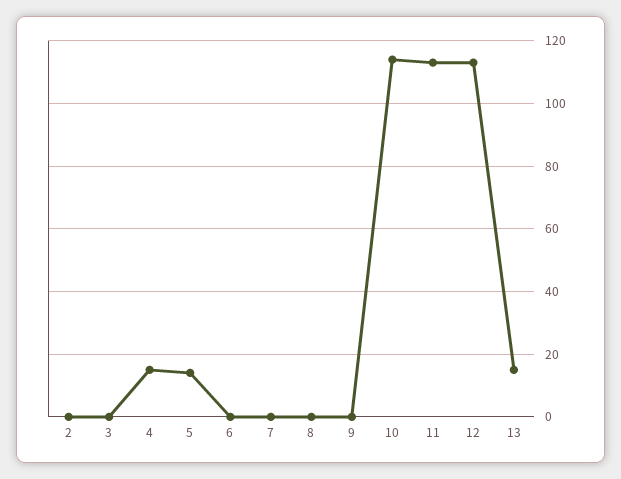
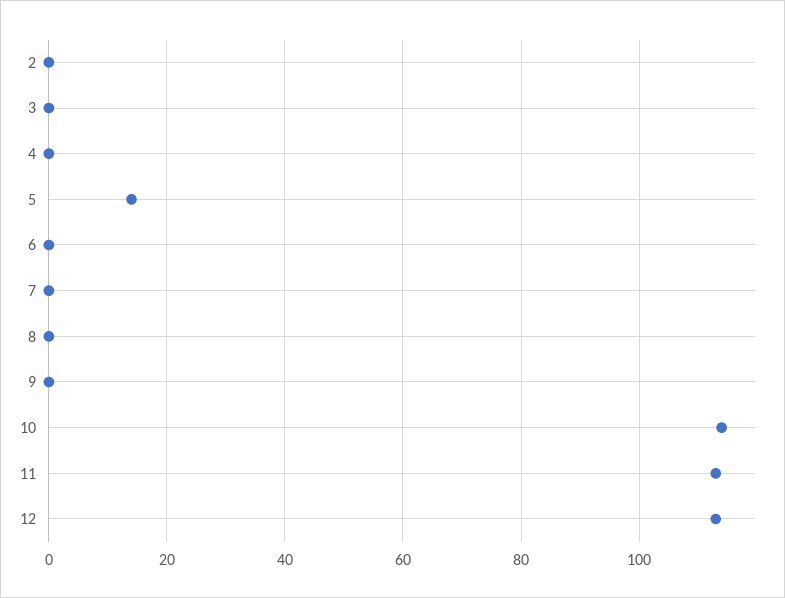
  {
    "2": 0,
    "3": 0,
-   "4": 15,
+   "4": 0,
    "5": 15,
    "6": 0,
    "7": 0,
    "8": 0,
    "9": 0,
    "10": 115,
    "11": 115,
-   "12": 115,
+   "12": 115
-   "13": 15
  }

